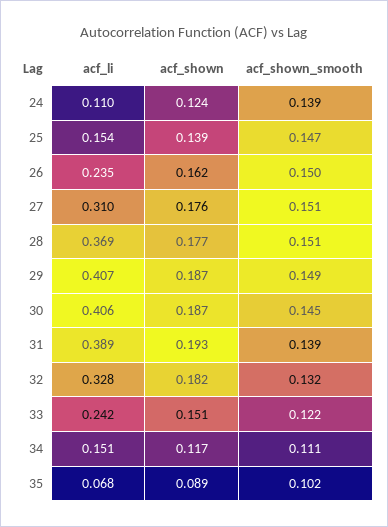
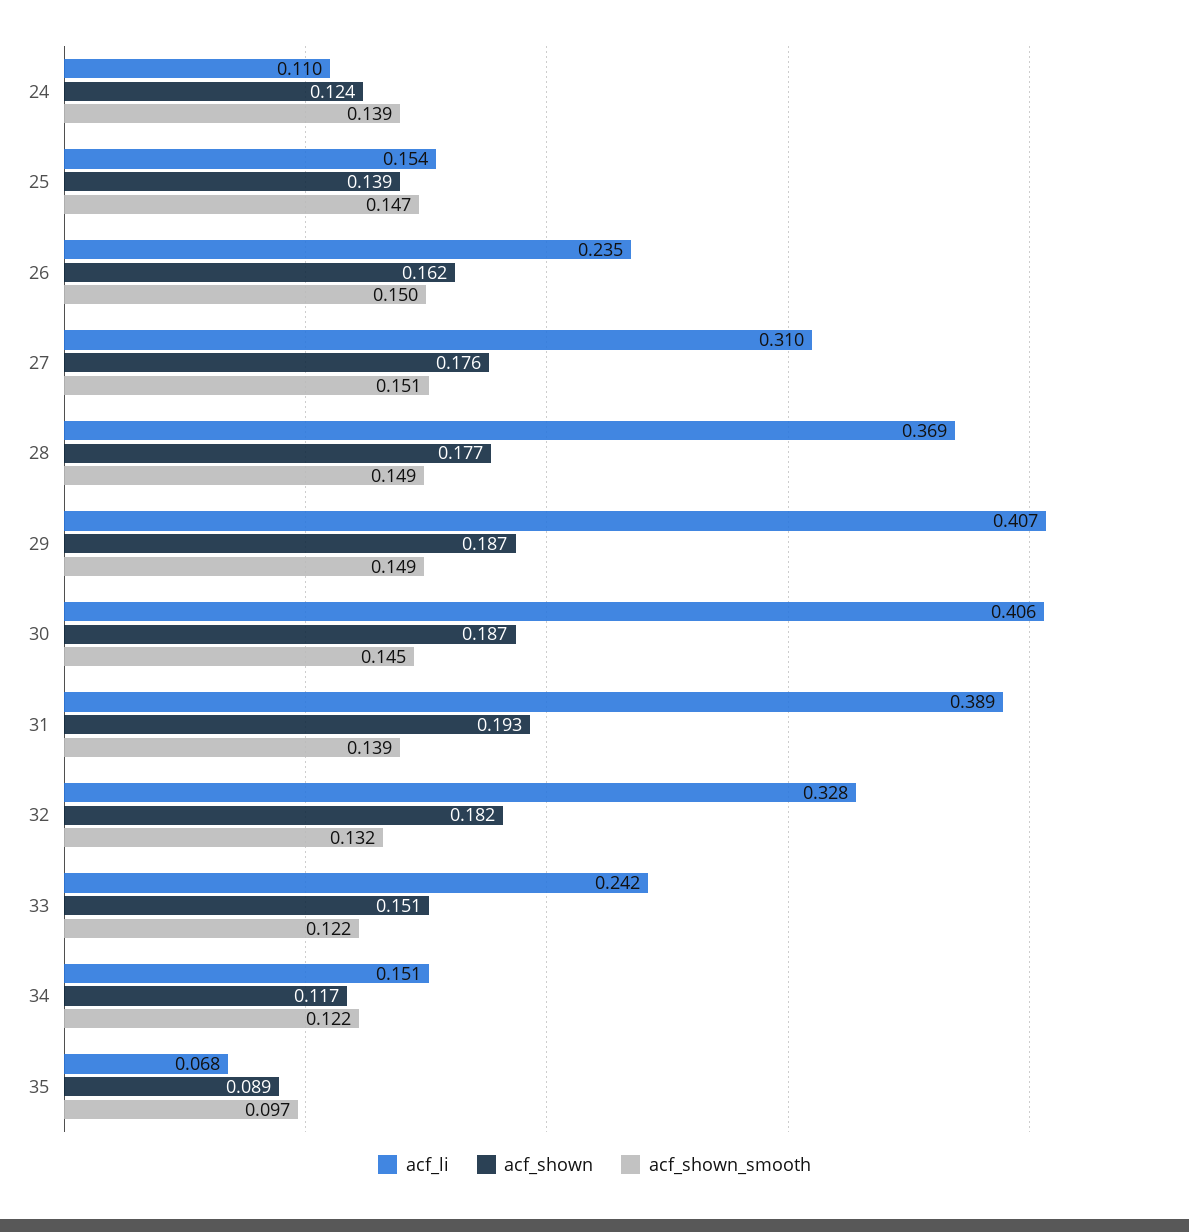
  {
    "acf_li": {
      "24": 0.11,
      "25": 0.154,
      "26": 0.235,
      "27": 0.31,
      "28": 0.369,
      "29": 0.407,
      "30": 0.406,
      "31": 0.389,
      "32": 0.328,
      "33": 0.242,
      "34": 0.151,
      "35": 0.068
    },
    "acf_shown": {
      "24": 0.124,
      "25": 0.139,
      "26": 0.162,
      "27": 0.176,
      "28": 0.177,
      "29": 0.187,
      "30": 0.187,
      "31": 0.193,
      "32": 0.182,
      "33": 0.151,
      "34": 0.117,
      "35": 0.089
    },
    "acf_shown_smooth": {
      "24": 0.139,
      "25": 0.147,
      "26": 0.15,
      "27": 0.151,
-     "28": 0.151,
+     "28": 0.149,
      "29": 0.149,
      "30": 0.145,
      "31": 0.139,
      "32": 0.132,
      "33": 0.122,
-     "34": 0.111,
+     "34": 0.122,
-     "35": 0.102
+     "35": 0.097
    }
  }

